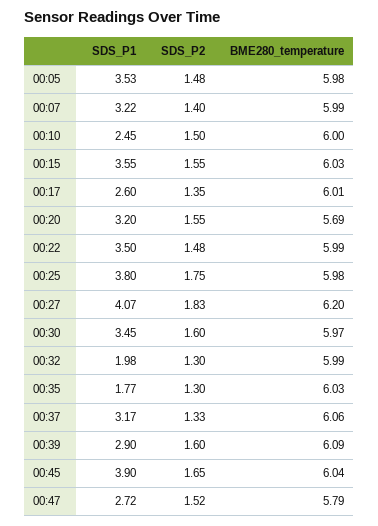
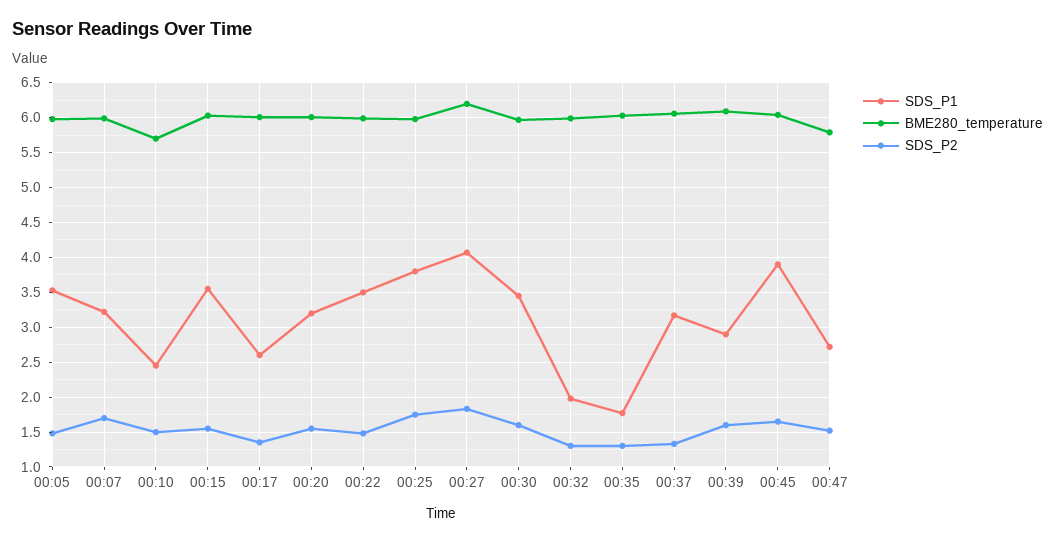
  {
    "SDS_P1": {
      "00:05": 3.53,
      "00:07": 3.22,
      "00:10": 2.45,
      "00:15": 3.55,
      "00:17": 2.6,
      "00:20": 3.2,
      "00:22": 3.5,
      "00:25": 3.8,
      "00:27": 4.07,
      "00:30": 3.45,
      "00:32": 1.98,
      "00:35": 1.77,
      "00:37": 3.17,
      "00:39": 2.9,
      "00:45": 3.9,
      "00:47": 2.72
    },
    "SDS_P2": {
      "00:05": 1.48,
-     "00:07": 1.4,
+     "00:07": 1.7,
      "00:10": 1.5,
      "00:15": 1.55,
      "00:17": 1.35,
      "00:20": 1.55,
      "00:22": 1.48,
      "00:25": 1.75,
      "00:27": 1.83,
      "00:30": 1.6,
      "00:32": 1.3,
      "00:35": 1.3,
      "00:37": 1.33,
      "00:39": 1.6,
      "00:45": 1.65,
      "00:47": 1.52
    },
    "BME280_temperature": {
      "00:05": 5.98,
      "00:07": 5.99,
-     "00:10": 6,
+     "00:10": 5.7,
      "00:15": 6.03,
      "00:17": 6.01,
-     "00:20": 5.69,
+     "00:20": 6,
      "00:22": 5.99,
      "00:25": 5.98,
      "00:27": 6.2,
      "00:30": 5.97,
      "00:32": 5.99,
      "00:35": 6.03,
      "00:37": 6.06,
      "00:39": 6.09,
      "00:45": 6.04,
      "00:47": 5.79
    }
  }

